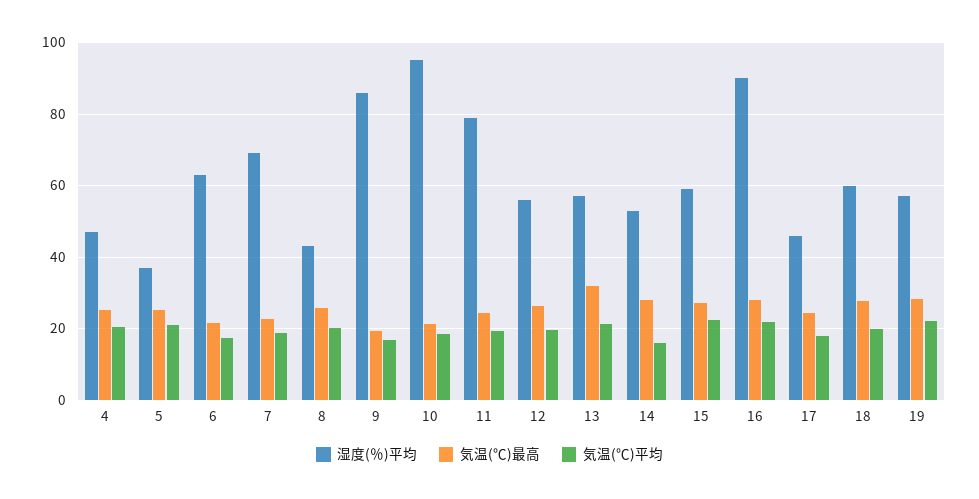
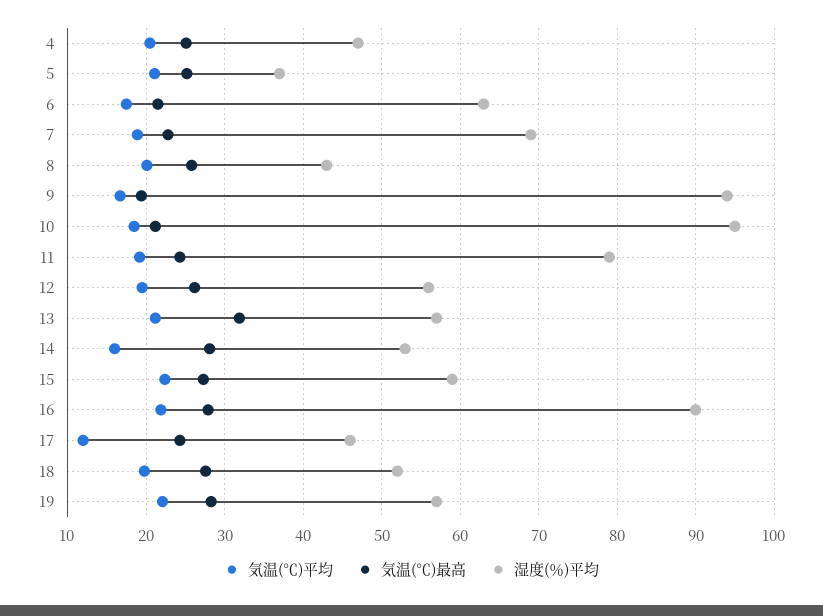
  {
    "湿度(％)平均": {
      "4": 47,
      "5": 37,
      "6": 63,
      "7": 69,
      "8": 43,
-     "9": 86,
+     "9": 94,
      "10": 95,
      "11": 79,
      "12": 56,
      "13": 57,
      "14": 53,
      "15": 59,
      "16": 90,
      "17": 46,
-     "18": 60,
+     "18": 52,
      "19": 57
    },
    "気温(℃)最高": {
      "4": 25,
      "5": 25,
      "6": 22,
      "7": 23,
      "8": 26,
      "9": 19,
      "10": 21,
      "11": 24,
      "12": 26,
      "13": 32,
      "14": 28,
      "15": 27,
      "16": 28,
      "17": 24,
      "18": 28,
      "19": 28
    },
    "気温(℃)平均": {
      "4": 21,
      "5": 21,
      "6": 18,
      "7": 19,
      "8": 20,
      "9": 17,
      "10": 19,
      "11": 19,
      "12": 20,
      "13": 21,
      "14": 16,
      "15": 22,
      "16": 22,
-     "17": 18,
+     "17": 12,
      "18": 20,
      "19": 22
    }
  }

